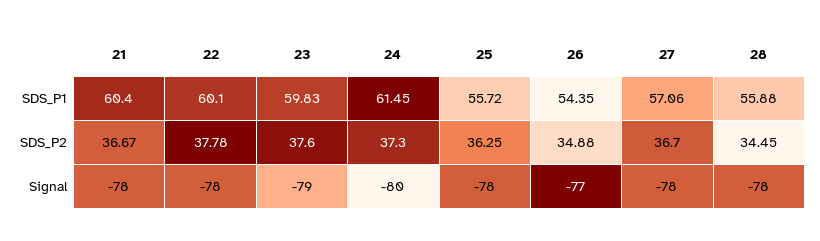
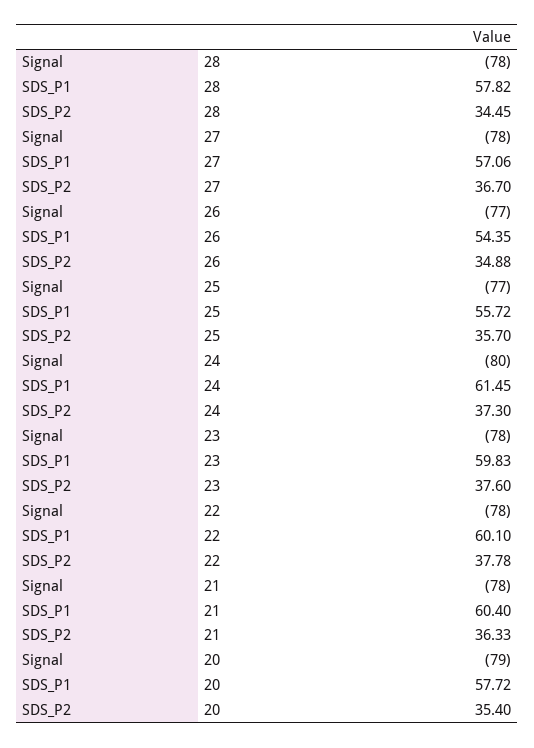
  {
    "21": {
      "SDS_P1": 60.4,
-     "SDS_P2": 36.67,
+     "SDS_P2": 36.33,
      "Signal": -78
    },
    "22": {
      "SDS_P1": 60.1,
      "SDS_P2": 37.78,
      "Signal": -78
    },
    "23": {
      "SDS_P1": 59.83,
      "SDS_P2": 37.6,
-     "Signal": -79
+     "Signal": -78
    },
    "24": {
      "SDS_P1": 61.45,
      "SDS_P2": 37.3,
      "Signal": -80
    },
    "25": {
      "SDS_P1": 55.72,
-     "SDS_P2": 36.25,
+     "SDS_P2": 35.7,
-     "Signal": -78
+     "Signal": -77
    },
    "26": {
      "SDS_P1": 54.35,
      "SDS_P2": 34.88,
      "Signal": -77
    },
    "27": {
      "SDS_P1": 57.06,
      "SDS_P2": 36.7,
      "Signal": -78
    },
    "28": {
-     "SDS_P1": 55.88,
+     "SDS_P1": 57.82,
      "SDS_P2": 34.45,
      "Signal": -78
-   }
+   },
+   "20": {
+     "Signal": -79,
+     "SDS_P1": 57.72,
+     "SDS_P2": 35.4
+   }
  }

